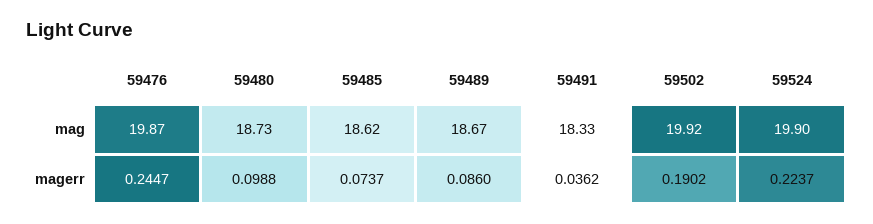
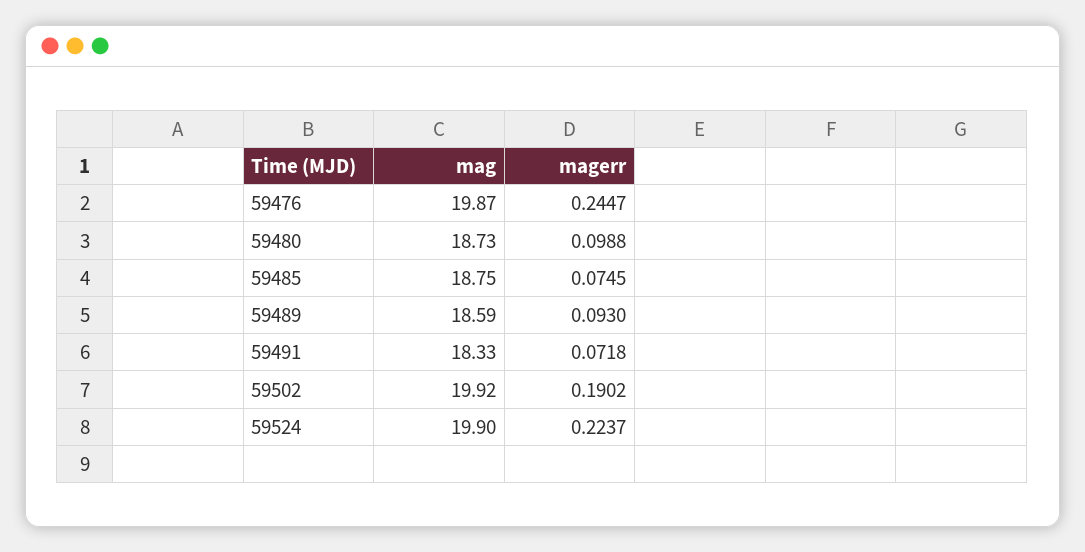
  {
    "59476": {
      "mag": 19.87,
      "magerr": 0.2447
    },
    "59480": {
      "mag": 18.73,
      "magerr": 0.0988
    },
    "59485": {
-     "mag": 18.62,
+     "mag": 18.75,
-     "magerr": 0.0737
+     "magerr": 0.0745
    },
    "59489": {
-     "mag": 18.67,
+     "mag": 18.59,
-     "magerr": 0.086
+     "magerr": 0.093
    },
    "59491": {
      "mag": 18.33,
-     "magerr": 0.0362
+     "magerr": 0.0718
    },
    "59502": {
      "mag": 19.92,
      "magerr": 0.1902
    },
    "59524": {
      "mag": 19.9,
      "magerr": 0.2237
    }
  }

